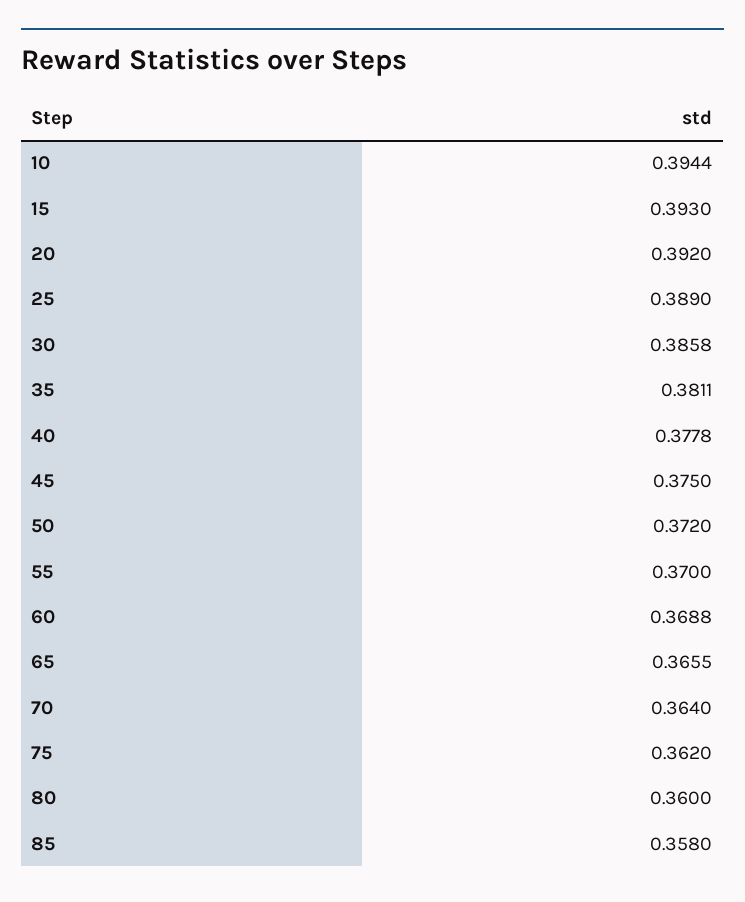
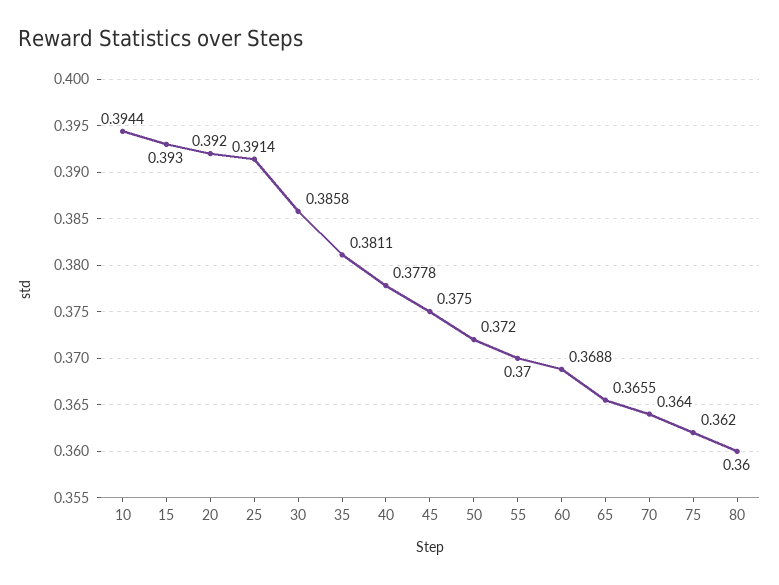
  {
    "10": 0.3944,
    "15": 0.393,
    "20": 0.392,
-   "25": 0.389,
+   "25": 0.3914,
    "30": 0.3858,
    "35": 0.3811,
    "40": 0.3778,
    "45": 0.375,
    "50": 0.372,
    "55": 0.37,
    "60": 0.3688,
    "65": 0.3655,
    "70": 0.364,
    "75": 0.362,
-   "80": 0.36,
+   "80": 0.36
-   "85": 0.358
  }

